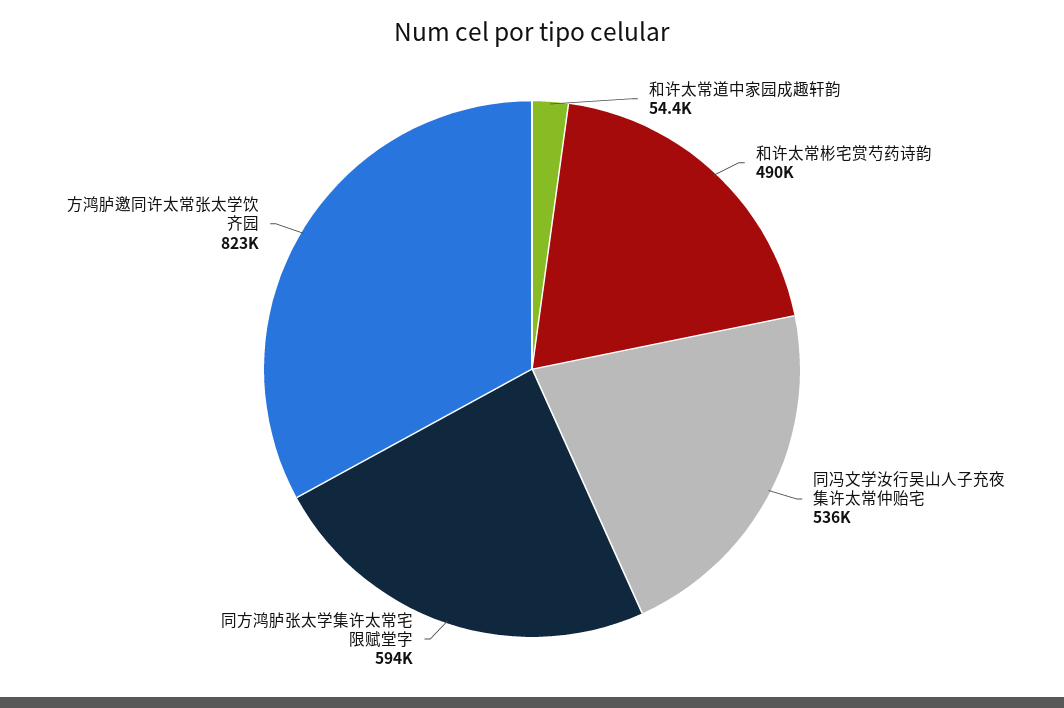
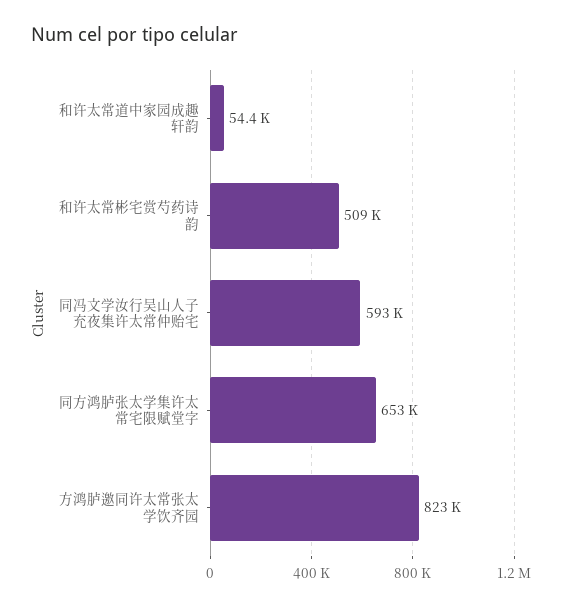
  {
    "和许太常道中家园成趣轩韵": 54400,
-   "和许太常彬宅赏芍药诗韵": 490000,
+   "和许太常彬宅赏芍药诗韵": 509000,
-   "同冯文学汝行吴山人子充夜集许太常仲贻宅": 536000,
+   "同冯文学汝行吴山人子充夜集许太常仲贻宅": 593000,
-   "同方鸿胪张太学集许太常宅限赋堂字": 594000,
+   "同方鸿胪张太学集许太常宅限赋堂字": 653000,
    "方鸿胪邀同许太常张太学饮齐园": 823000
  }

